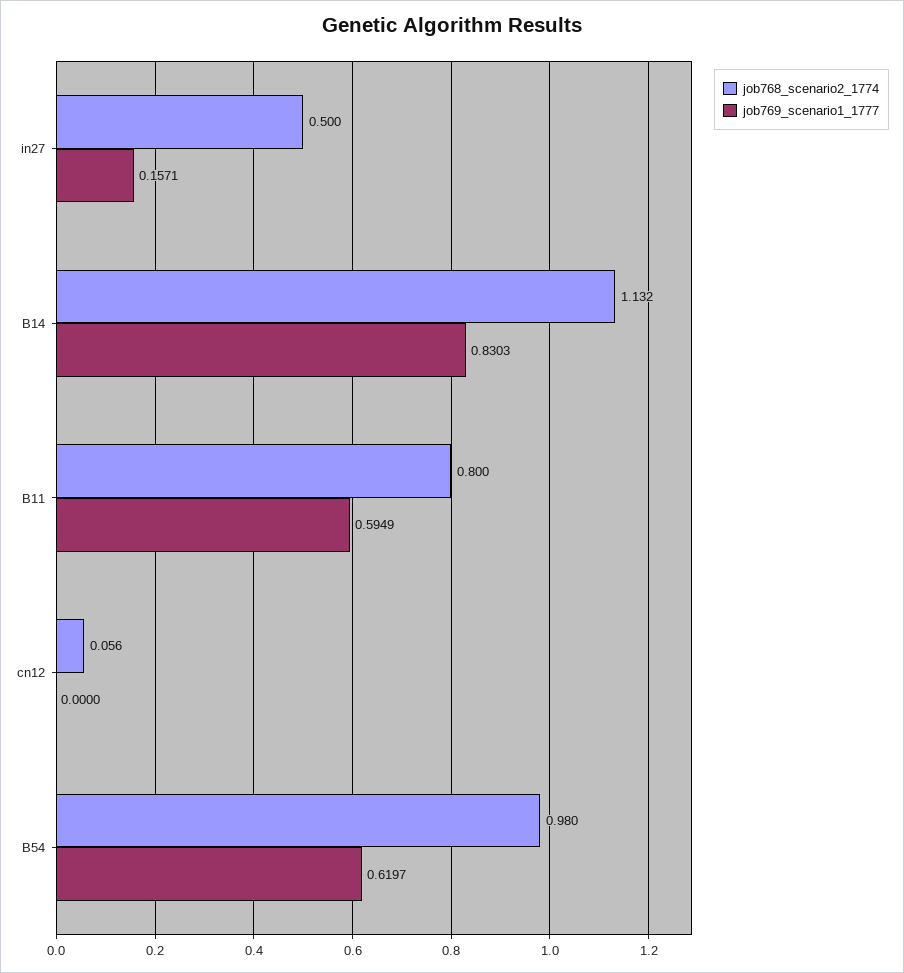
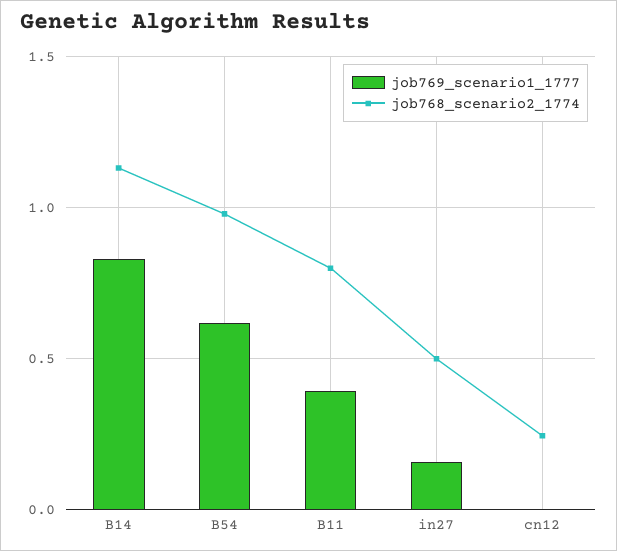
  {
    "job768_scenario2_1774": {
      "in27": 0.5,
      "B14": 1.132,
      "B11": 0.8,
-     "cn12": 0.056,
+     "cn12": 0.25,
      "B54": 0.98
    },
    "job769_scenario1_1777": {
      "in27": 0.1571,
      "B14": 0.8303,
-     "B11": 0.5949,
+     "B11": 0.4,
      "cn12": 0,
      "B54": 0.6197
    }
  }

